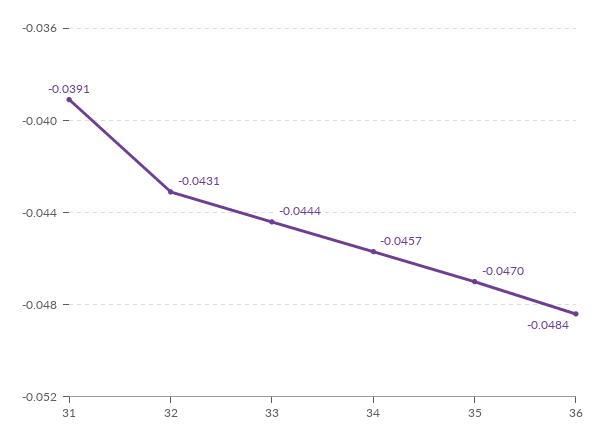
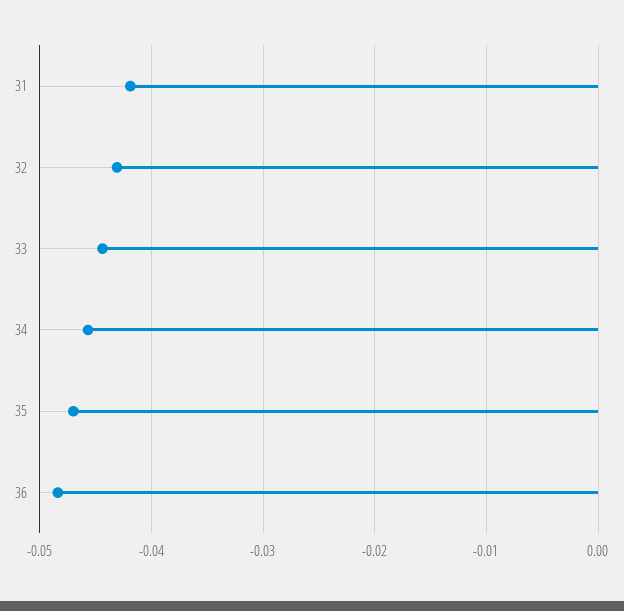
  {
-   "31": -0.0391,
+   "31": -0.042,
    "32": -0.0431,
    "33": -0.0444,
    "34": -0.0457,
    "35": -0.047,
    "36": -0.0484
  }

